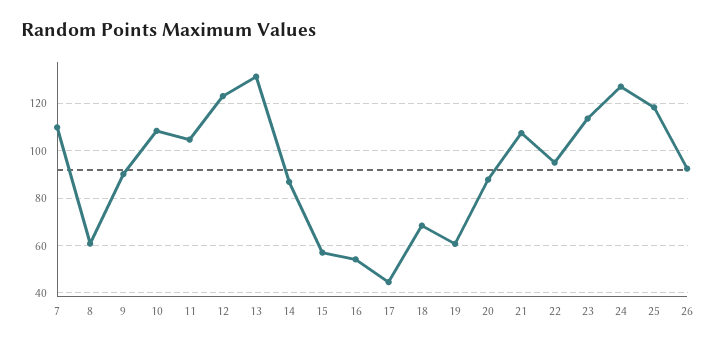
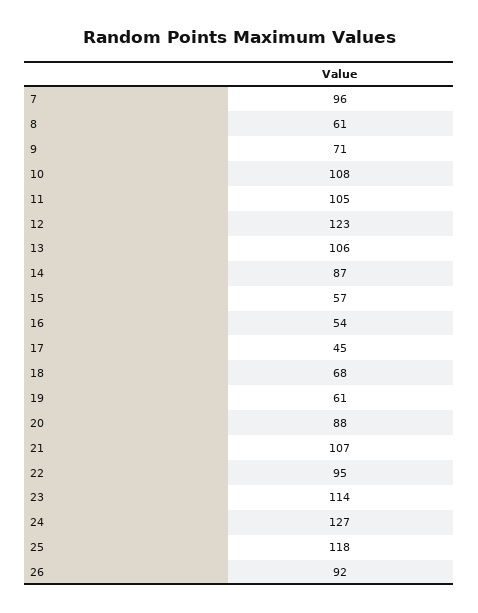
  {
-   "7": 110,
+   "7": 96,
    "8": 61,
-   "9": 90,
+   "9": 71,
    "10": 108,
    "11": 105,
    "12": 123,
-   "13": 130,
+   "13": 106,
    "14": 87,
    "15": 57,
    "16": 54,
    "17": 45,
    "18": 68,
    "19": 61,
    "20": 88,
    "21": 107,
    "22": 95,
    "23": 114,
    "24": 127,
    "25": 118,
    "26": 92
  }

